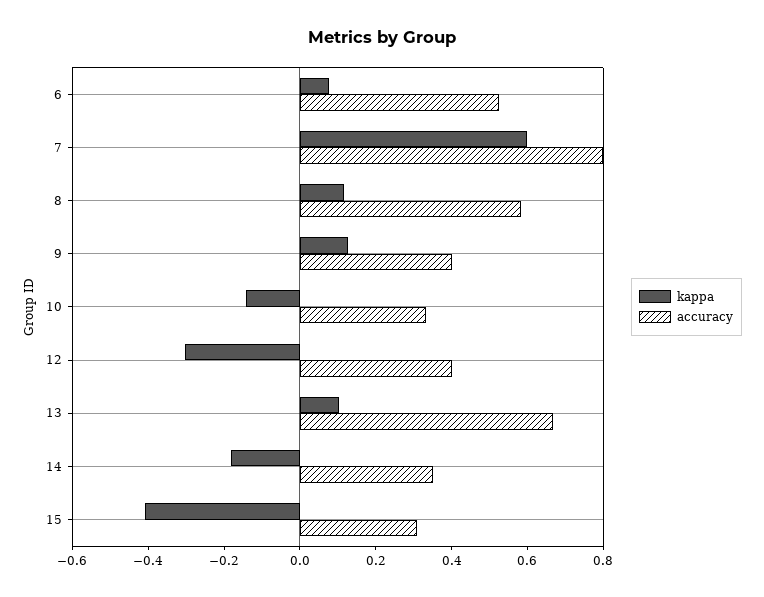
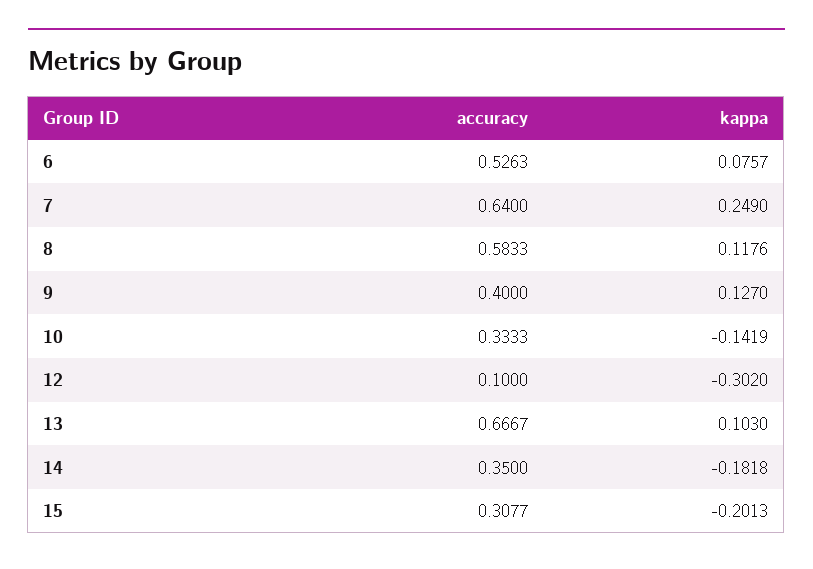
  {
    "kappa": {
      "6": 0.0757,
-     "7": 0.6,
+     "7": 0.249,
      "8": 0.1176,
      "9": 0.127,
      "10": -0.1419,
      "12": -0.302,
      "13": 0.103,
      "14": -0.1818,
-     "15": -0.4
+     "15": -0.2013
    },
    "accuracy": {
      "6": 0.5263,
-     "7": 0.8,
+     "7": 0.64,
      "8": 0.5833,
      "9": 0.4,
      "10": 0.3333,
-     "12": 0.4,
+     "12": 0.1,
      "13": 0.6667,
      "14": 0.35,
      "15": 0.3077
    }
  }

